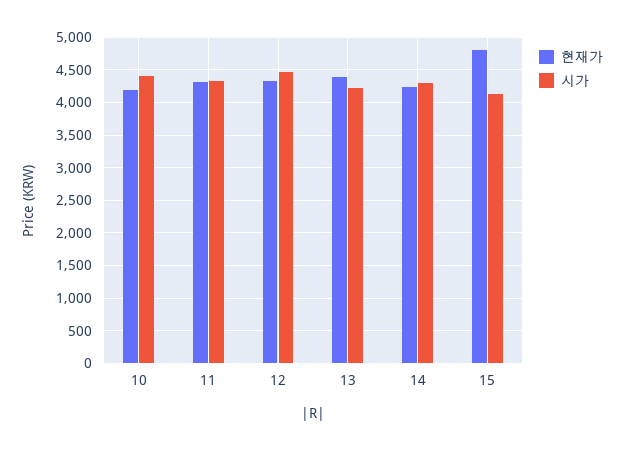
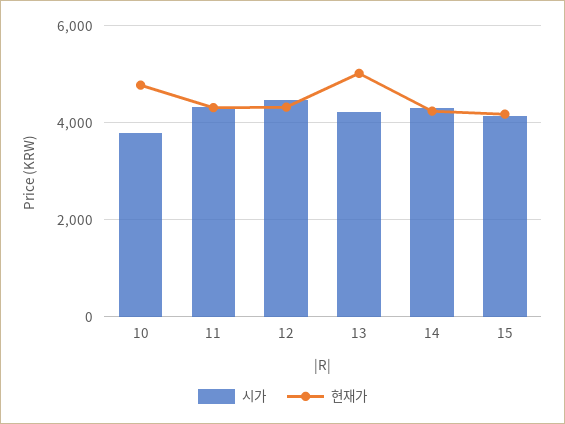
  {
    "현재가": {
-     "10": 4200,
+     "10": 4800,
      "11": 4300,
      "12": 4300,
-     "13": 4400,
+     "13": 5000,
      "14": 4200,
-     "15": 4800
+     "15": 4200
    },
    "시가": {
-     "10": 4400,
+     "10": 3800,
      "11": 4300,
      "12": 4500,
      "13": 4200,
      "14": 4300,
      "15": 4100
    }
  }

